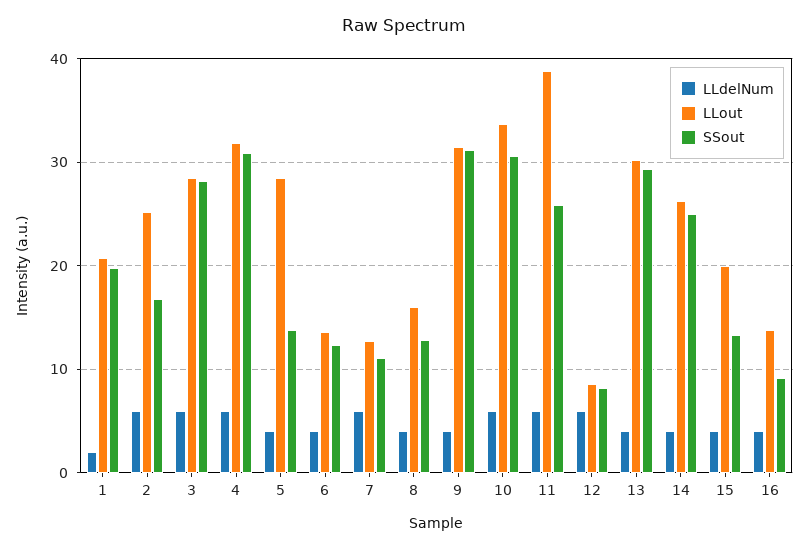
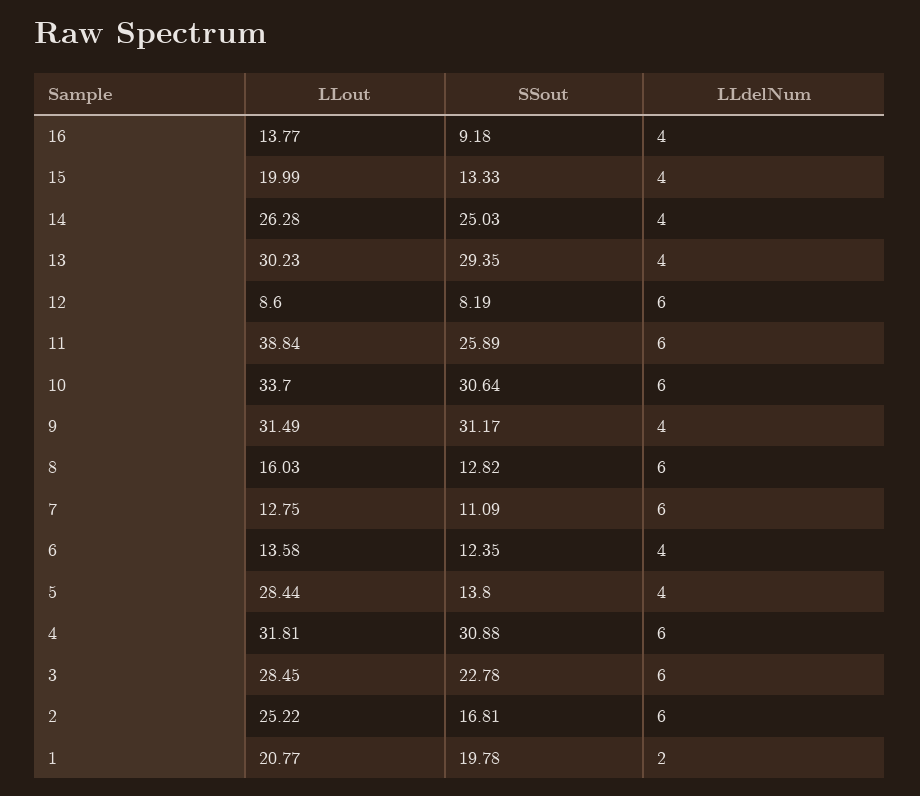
  {
    "LLdelNum": {
      "1": 2,
      "2": 6,
      "3": 6,
      "4": 6,
      "5": 4,
      "6": 4,
      "7": 6,
-     "8": 4,
+     "8": 6,
      "9": 4,
      "10": 6,
      "11": 6,
      "12": 6,
      "13": 4,
      "14": 4,
      "15": 4,
      "16": 4
    },
    "LLout": {
      "1": 20.77,
      "2": 25.22,
      "3": 28.45,
      "4": 31.81,
      "5": 28.44,
      "6": 13.58,
      "7": 12.75,
      "8": 16.03,
      "9": 31.49,
      "10": 33.7,
      "11": 38.84,
      "12": 8.6,
      "13": 30.23,
      "14": 26.28,
      "15": 19.99,
      "16": 13.77
    },
    "SSout": {
      "1": 19.78,
      "2": 16.81,
-     "3": 28,
+     "3": 22.78,
      "4": 30.88,
      "5": 13.8,
      "6": 12.35,
      "7": 11.09,
      "8": 12.82,
      "9": 31.17,
      "10": 30.64,
      "11": 25.89,
      "12": 8.19,
      "13": 29.35,
      "14": 25.03,
      "15": 13.33,
      "16": 9.18
    }
  }

